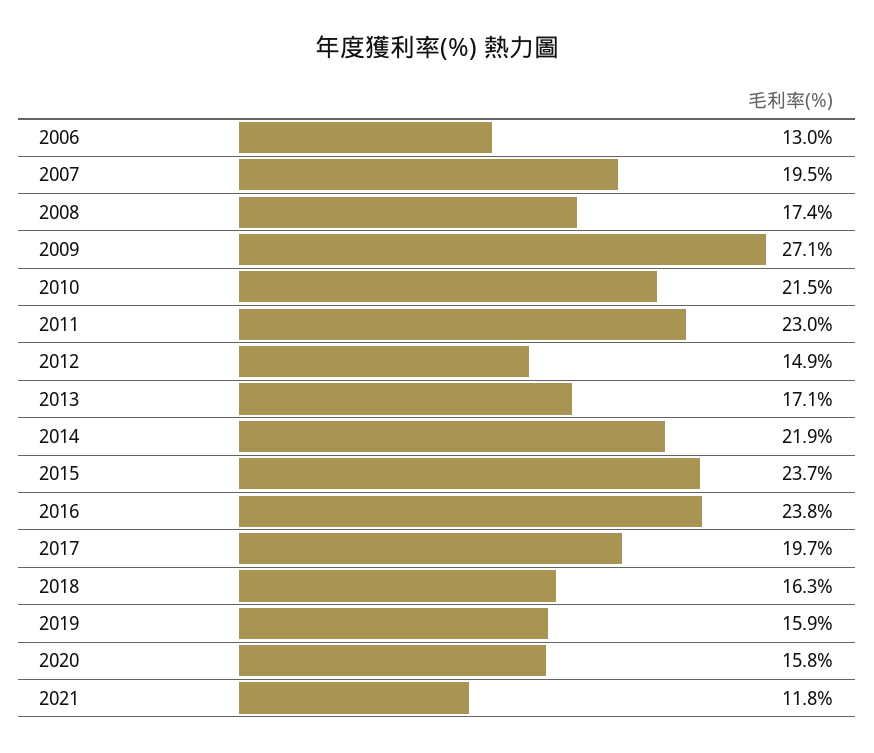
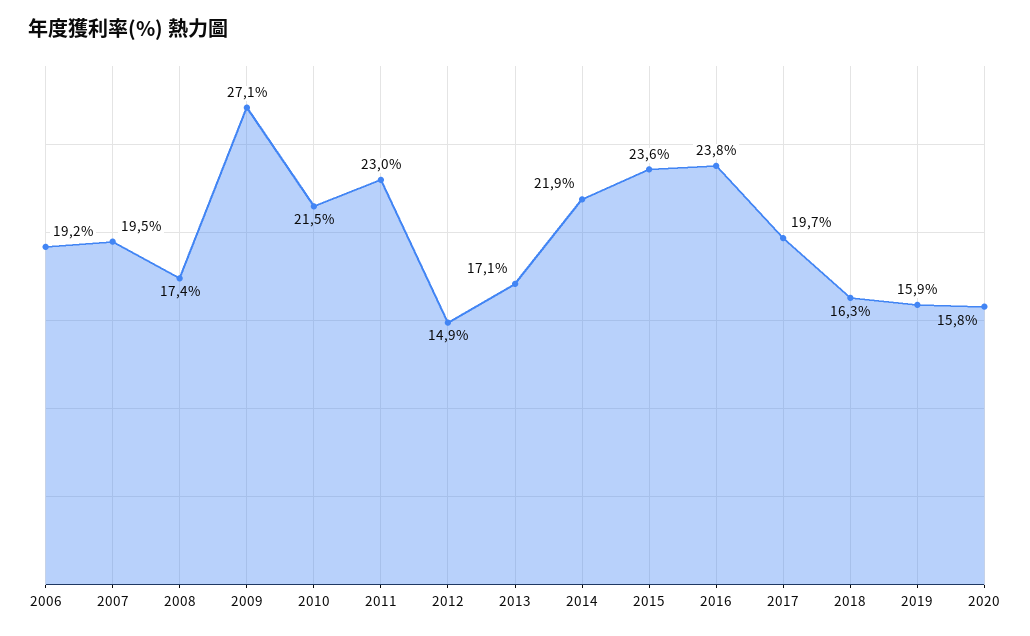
  {
-   "2006": 13,
+   "2006": 19.2,
    "2007": 19.5,
    "2008": 17.4,
    "2009": 27.1,
    "2010": 21.5,
    "2011": 23,
    "2012": 14.9,
    "2013": 17.1,
    "2014": 21.9,
-   "2015": 23.7,
+   "2015": 23.6,
    "2016": 23.8,
    "2017": 19.7,
    "2018": 16.3,
    "2019": 15.9,
-   "2020": 15.8,
+   "2020": 15.8
-   "2021": 11.8
  }

